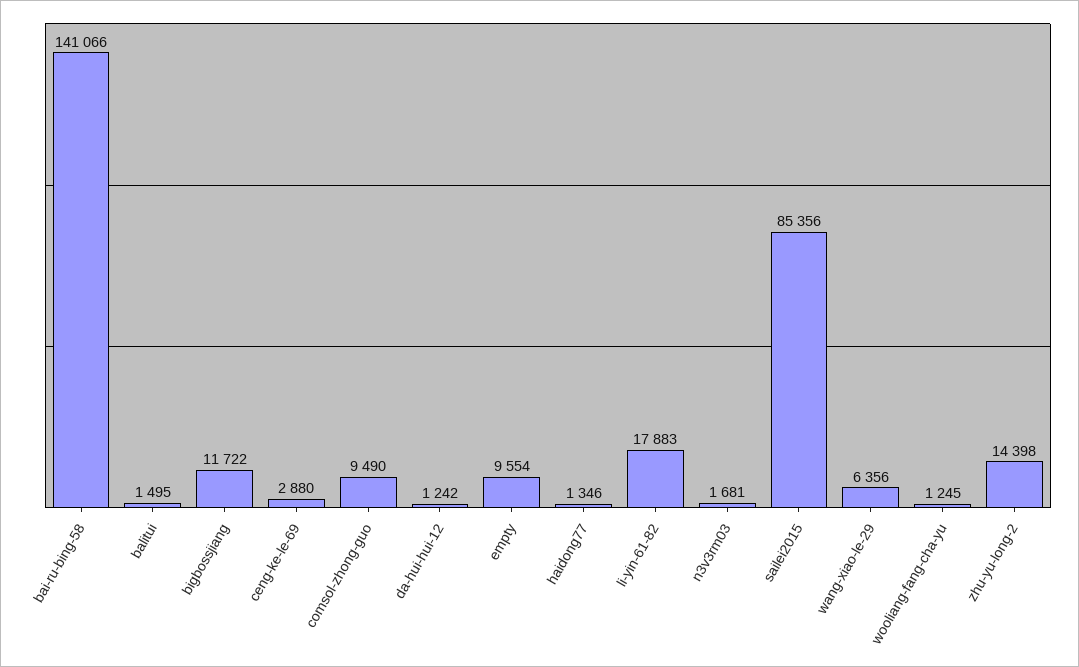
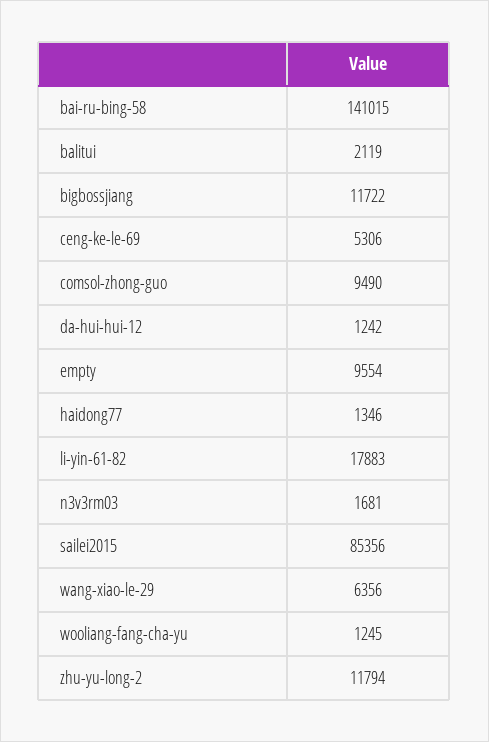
  {
-   "bai-ru-bing-58": 141066,
+   "bai-ru-bing-58": 141015,
-   "balitui": 1495,
+   "balitui": 2119,
    "bigbossjiang": 11722,
-   "ceng-ke-le-69": 2880,
+   "ceng-ke-le-69": 5306,
    "comsol-zhong-guo": 9490,
    "da-hui-hui-12": 1242,
    "empty": 9554,
    "haidong77": 1346,
    "li-yin-61-82": 17883,
    "n3v3rm03": 1681,
    "sailei2015": 85356,
    "wang-xiao-le-29": 6356,
    "wooliang-fang-cha-yu": 1245,
-   "zhu-yu-long-2": 14398
+   "zhu-yu-long-2": 11794
  }

